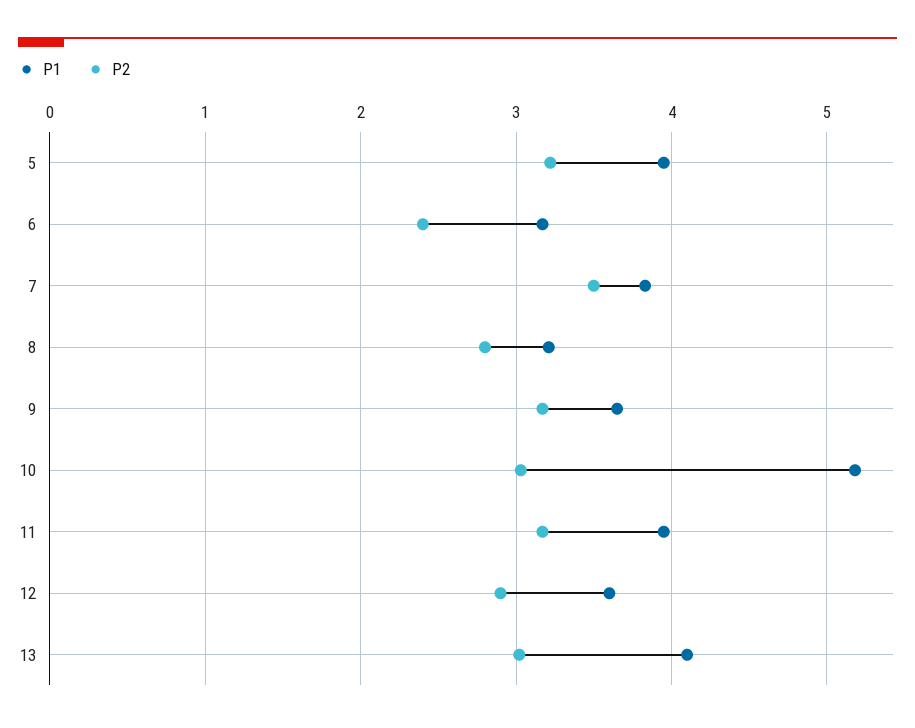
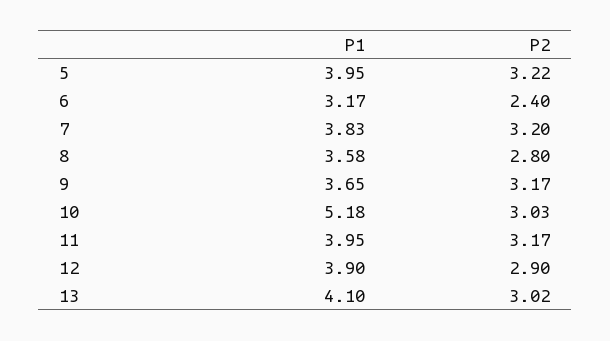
  {
    "P1": {
      "5": 3.95,
      "6": 3.17,
      "7": 3.83,
-     "8": 3.2,
+     "8": 3.58,
      "9": 3.65,
      "10": 5.18,
      "11": 3.95,
-     "12": 3.6,
+     "12": 3.9,
      "13": 4.1
    },
    "P2": {
      "5": 3.22,
      "6": 2.4,
-     "7": 3.5,
+     "7": 3.2,
      "8": 2.8,
      "9": 3.17,
      "10": 3.03,
      "11": 3.17,
      "12": 2.9,
      "13": 3.02
    }
  }

